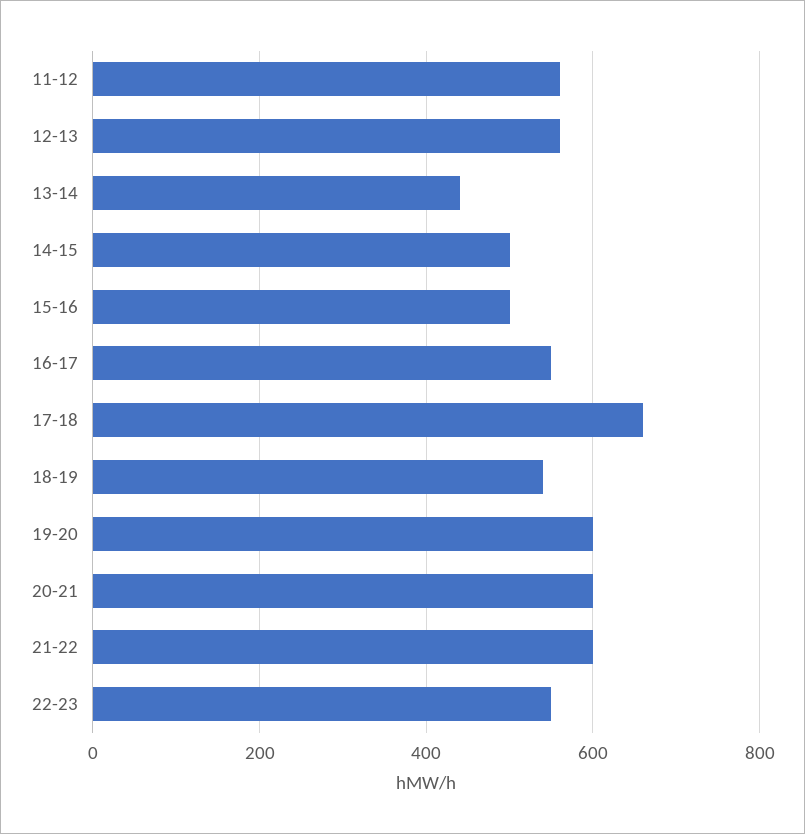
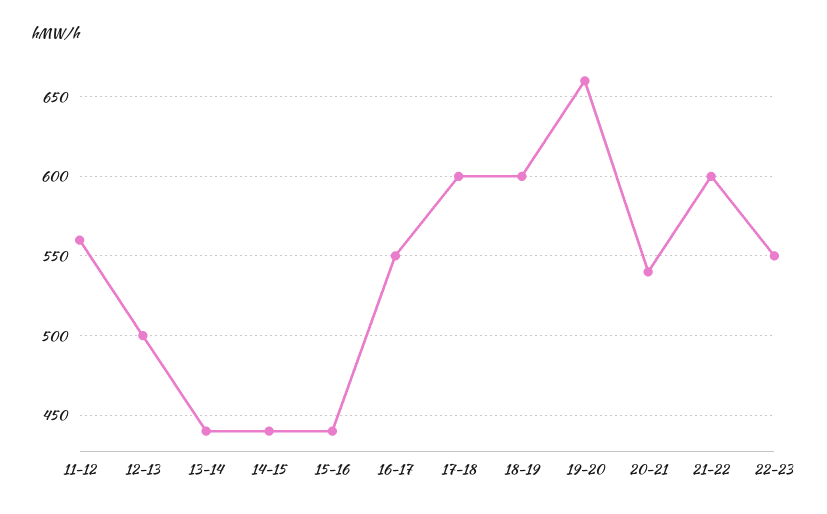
  {
    "11-12": 560,
-   "12-13": 560,
+   "12-13": 500,
    "13-14": 440,
-   "14-15": 500,
+   "14-15": 440,
-   "15-16": 500,
+   "15-16": 440,
    "16-17": 550,
-   "17-18": 660,
+   "17-18": 600,
-   "18-19": 540,
+   "18-19": 600,
-   "19-20": 600,
+   "19-20": 660,
-   "20-21": 600,
+   "20-21": 540,
    "21-22": 600,
    "22-23": 550
  }

